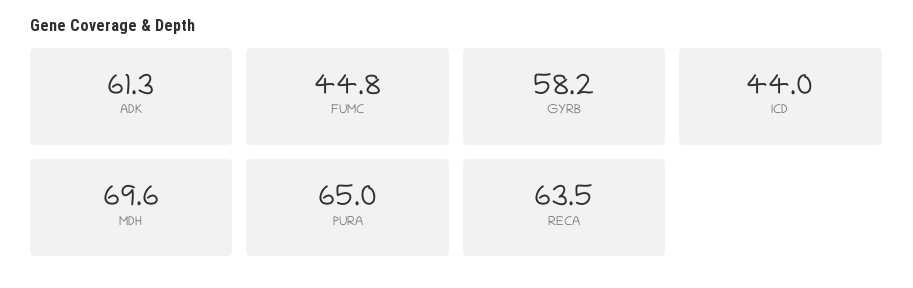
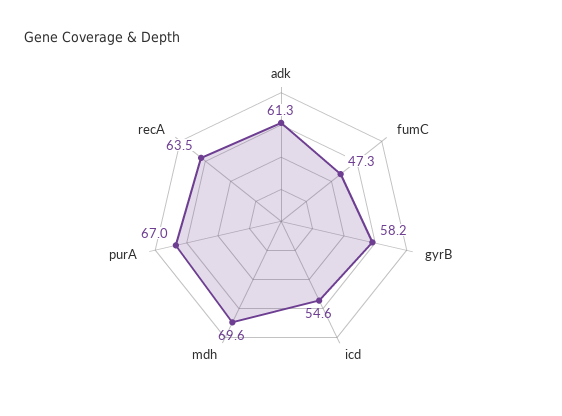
  {
    "ADK": 61.3,
-   "FUMC": 44.8,
+   "FUMC": 47.3,
    "GYRB": 58.2,
-   "ICD": 44,
+   "ICD": 54.6,
    "MDH": 69.6,
-   "PURA": 65,
+   "PURA": 67,
    "RECA": 63.5
  }

